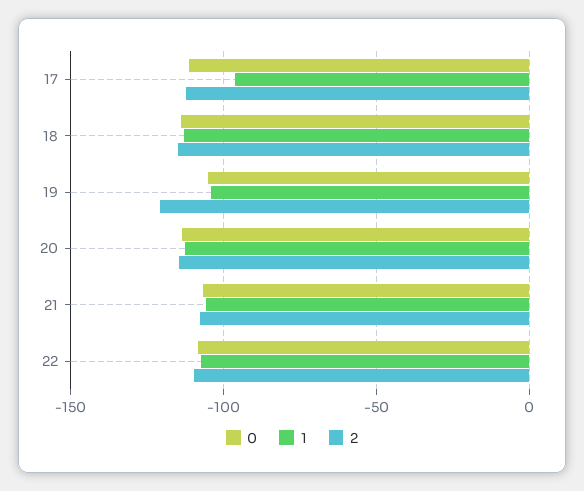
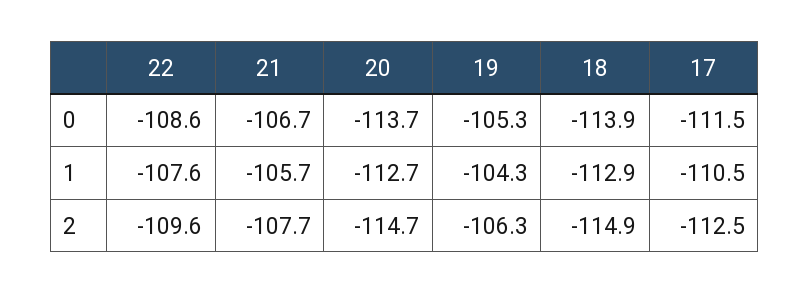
  {
    "0": {
      "17": -111.5,
      "18": -113.9,
      "19": -105.3,
      "20": -113.7,
      "21": -106.7,
      "22": -108.6
    },
    "1": {
-     "17": -95,
+     "17": -110.5,
      "18": -112.9,
      "19": -104.3,
      "20": -112.7,
      "21": -105.7,
      "22": -107.6
    },
    "2": {
      "17": -112.5,
      "18": -114.9,
-     "19": -120,
+     "19": -106.3,
      "20": -114.7,
      "21": -107.7,
      "22": -109.6
    }
  }

